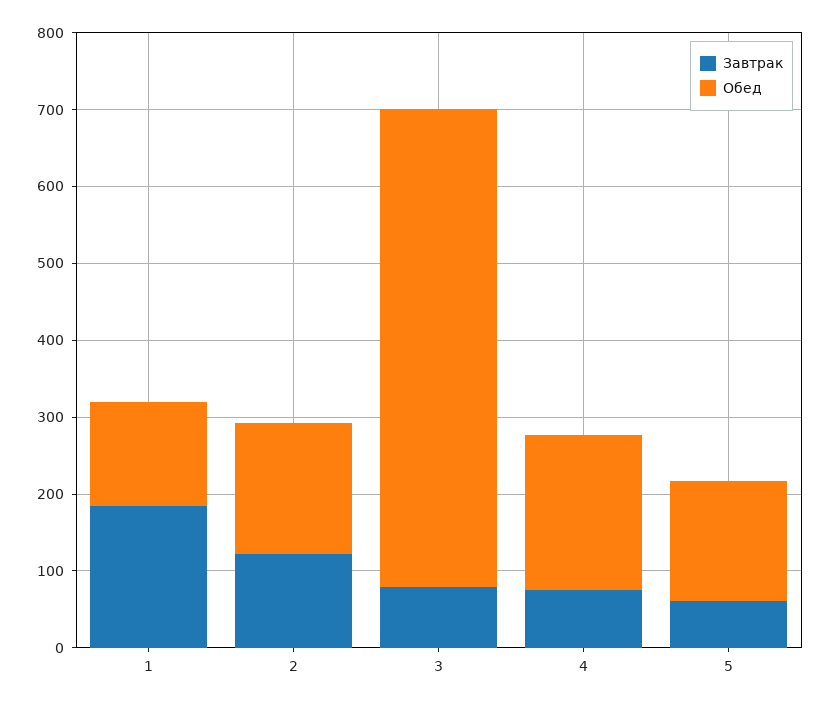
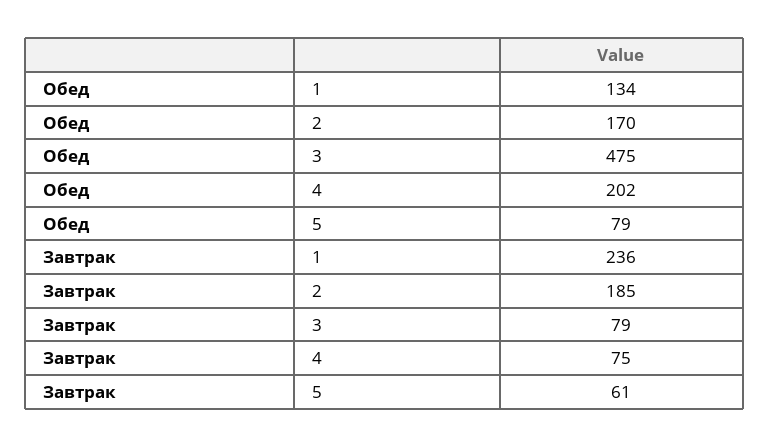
  {
    "Завтрак": {
-     "1": 180,
+     "1": 236,
-     "2": 120,
+     "2": 185,
      "3": 79,
      "4": 75,
      "5": 61
    },
    "Обед": {
      "1": 134,
      "2": 170,
-     "3": 620,
+     "3": 475,
      "4": 202,
-     "5": 160
+     "5": 79
    }
  }

